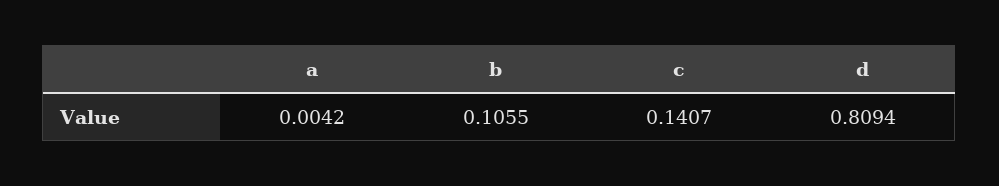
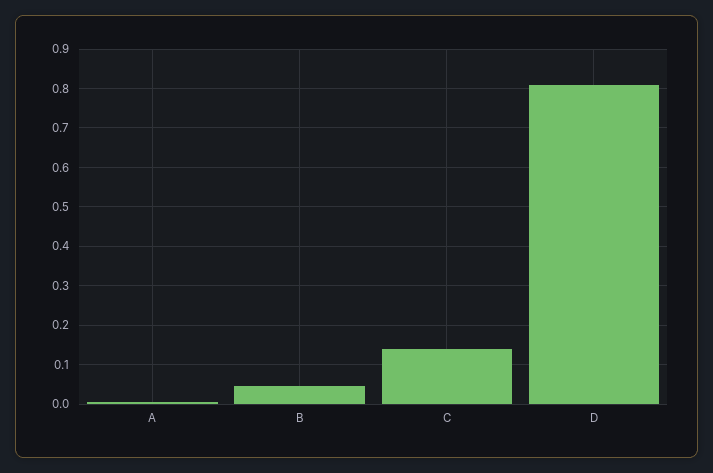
  {
    "a": 0.0042,
-   "b": 0.1055,
+   "b": 0.04,
    "c": 0.1407,
    "d": 0.8094
  }

